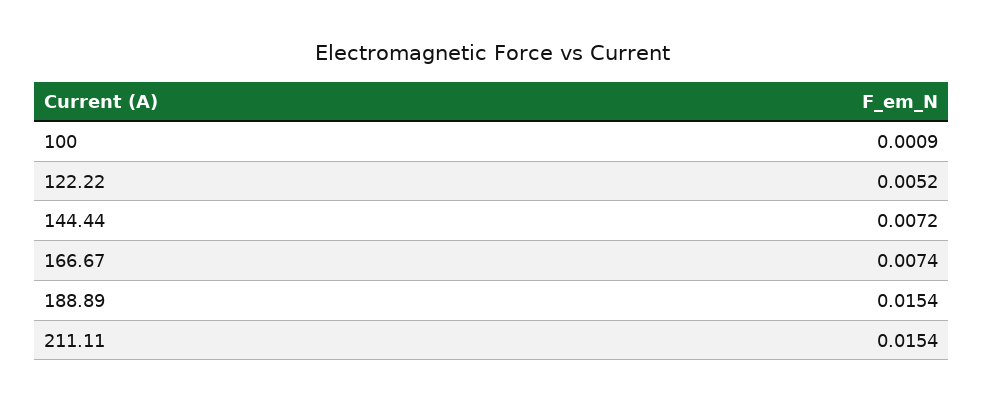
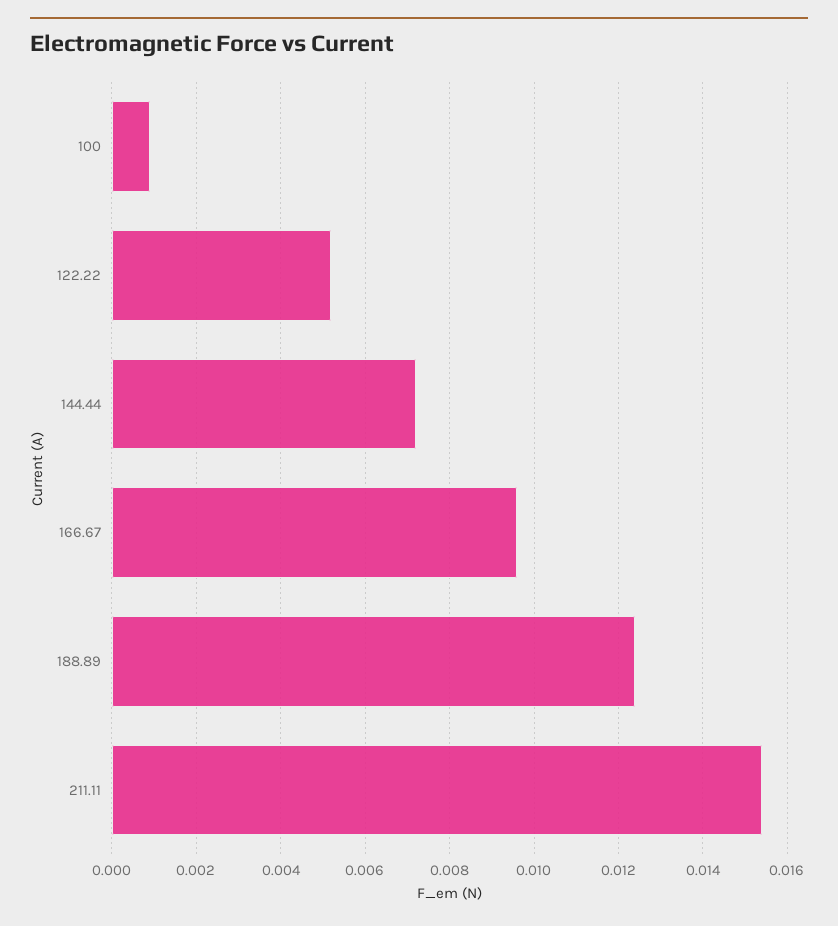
  {
    "100": 0.0009,
    "122.22": 0.0052,
    "144.44": 0.0072,
-   "166.67": 0.0074,
+   "166.67": 0.0095,
-   "188.89": 0.0154,
+   "188.89": 0.0125,
    "211.11": 0.0154
  }

